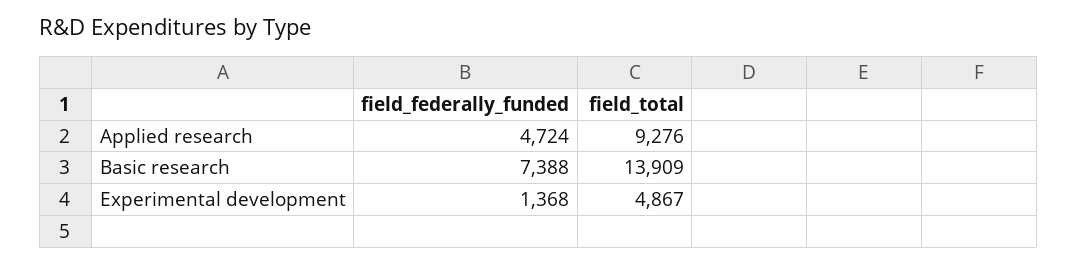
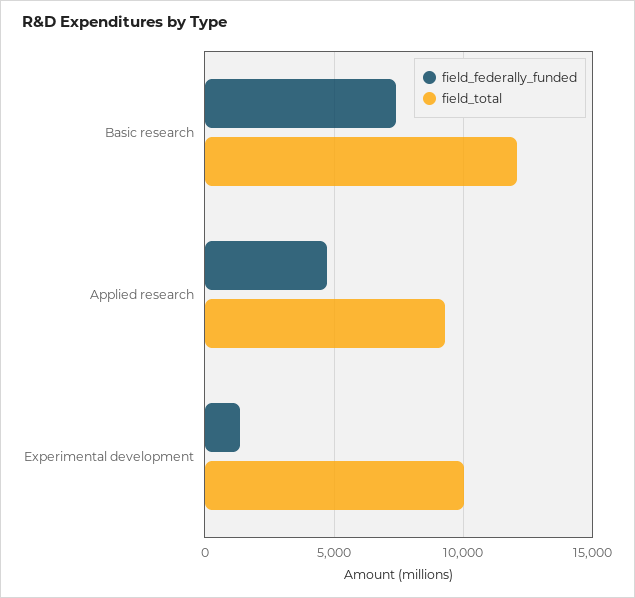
  {
    "field_federally_funded": {
      "Applied research": 4724,
      "Basic research": 7388,
      "Experimental development": 1368
    },
    "field_total": {
      "Applied research": 9276,
-     "Basic research": 13909,
+     "Basic research": 12000,
-     "Experimental development": 4867
+     "Experimental development": 10000
    }
  }

